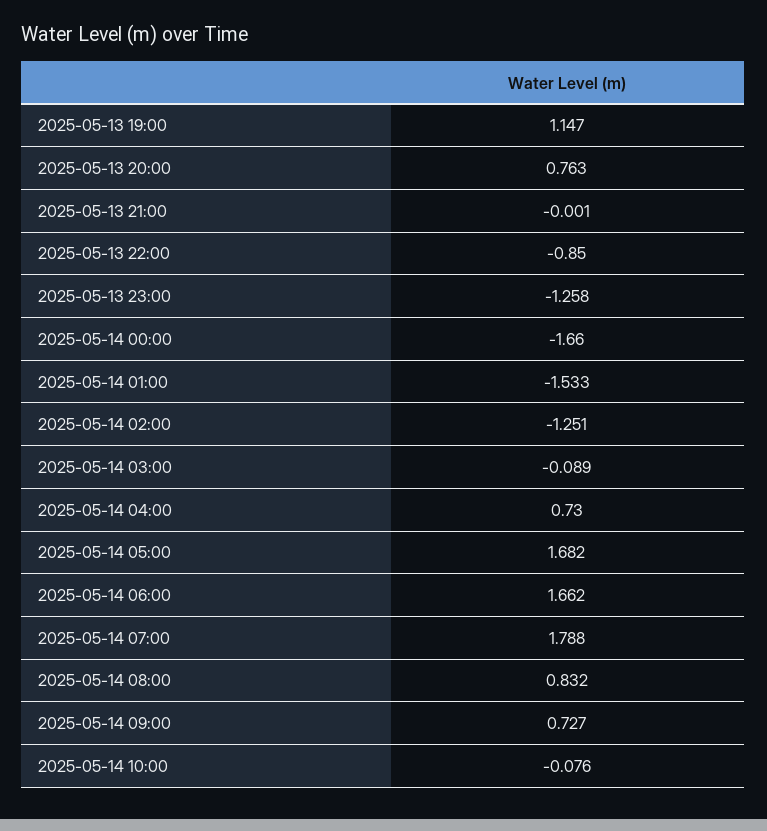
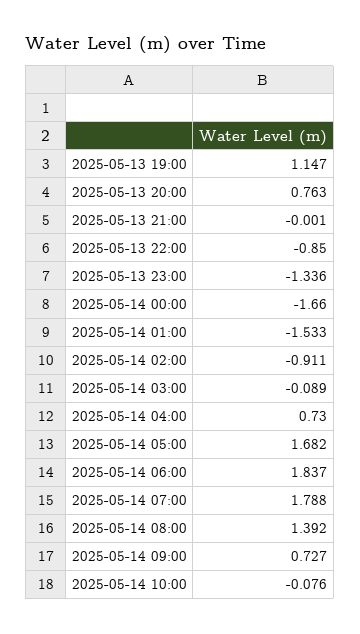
  {
    "2025-05-13 19:00": 1.147,
    "2025-05-13 20:00": 0.763,
    "2025-05-13 21:00": -0.001,
    "2025-05-13 22:00": -0.85,
-   "2025-05-13 23:00": -1.258,
+   "2025-05-13 23:00": -1.336,
    "2025-05-14 00:00": -1.66,
    "2025-05-14 01:00": -1.533,
-   "2025-05-14 02:00": -1.251,
+   "2025-05-14 02:00": -0.911,
    "2025-05-14 03:00": -0.089,
    "2025-05-14 04:00": 0.73,
    "2025-05-14 05:00": 1.682,
-   "2025-05-14 06:00": 1.662,
+   "2025-05-14 06:00": 1.837,
    "2025-05-14 07:00": 1.788,
-   "2025-05-14 08:00": 0.832,
+   "2025-05-14 08:00": 1.392,
    "2025-05-14 09:00": 0.727,
    "2025-05-14 10:00": -0.076
  }

